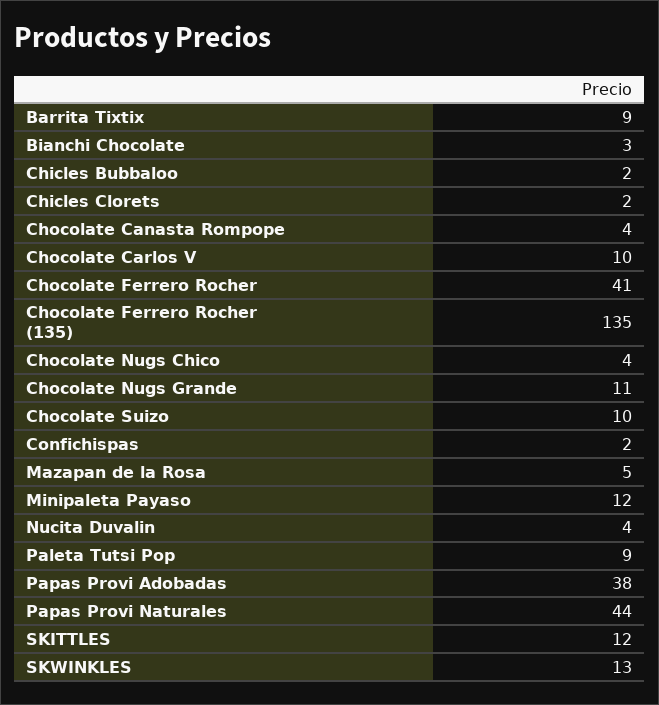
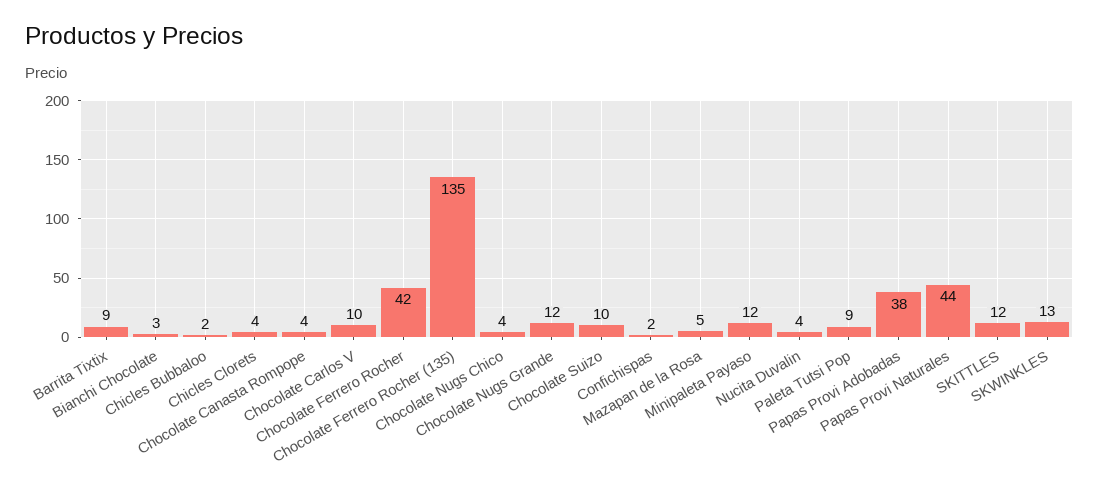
  {
    "Barrita Tixtix": 9,
    "Bianchi Chocolate": 3,
    "Chicles Bubbaloo": 2,
-   "Chicles Clorets": 2,
+   "Chicles Clorets": 4,
    "Chocolate Canasta Rompope": 4,
    "Chocolate Carlos V": 10,
-   "Chocolate Ferrero Rocher": 41,
+   "Chocolate Ferrero Rocher": 42,
    "Chocolate Ferrero Rocher (135)": 135,
    "Chocolate Nugs Chico": 4,
-   "Chocolate Nugs Grande": 11,
+   "Chocolate Nugs Grande": 12,
    "Chocolate Suizo": 10,
    "Confichispas": 2,
    "Mazapan de la Rosa": 5,
    "Minipaleta Payaso": 12,
    "Nucita Duvalin": 4,
    "Paleta Tutsi Pop": 9,
    "Papas Provi Adobadas": 38,
    "Papas Provi Naturales": 44,
    "SKITTLES": 12,
    "SKWINKLES": 13
  }

